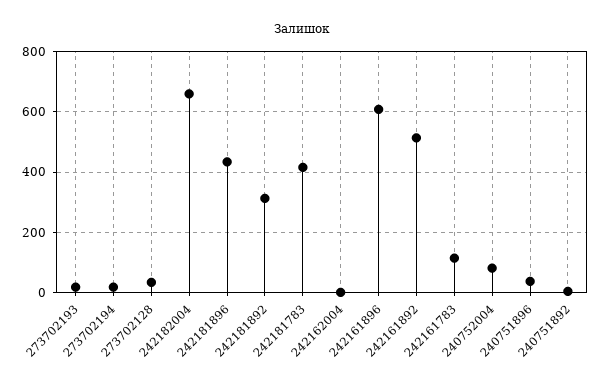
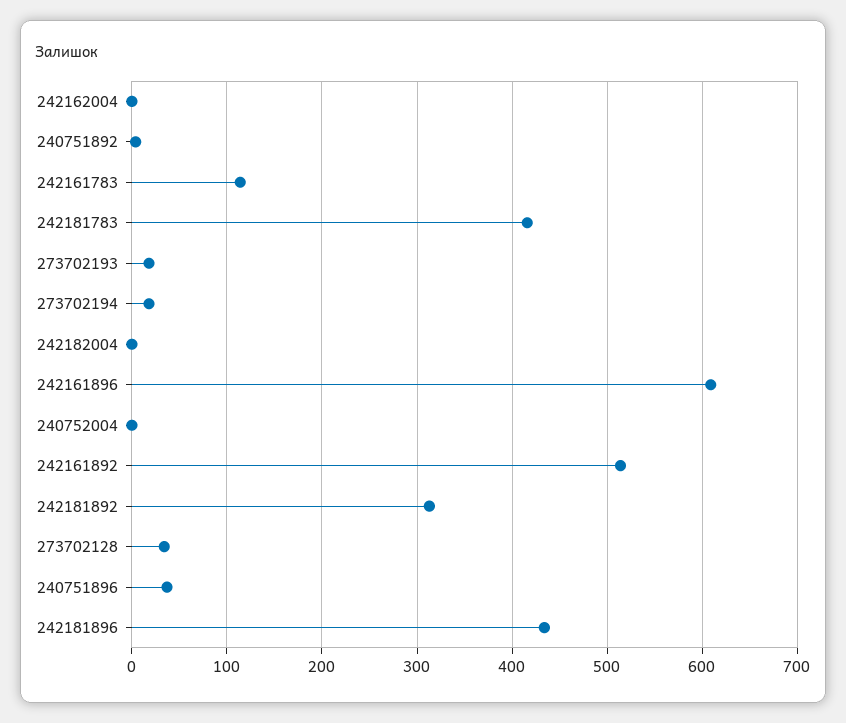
  {
    "273702193": 20,
    "273702194": 20,
    "273702128": 30,
-   "242182004": 660,
+   "242182004": 0,
    "242181896": 430,
    "242181892": 310,
    "242181783": 420,
    "242162004": 0,
    "242161896": 610,
    "242161892": 510,
    "242161783": 110,
-   "240752004": 80,
+   "240752004": 0,
    "240751896": 40,
    "240751892": 0
  }

